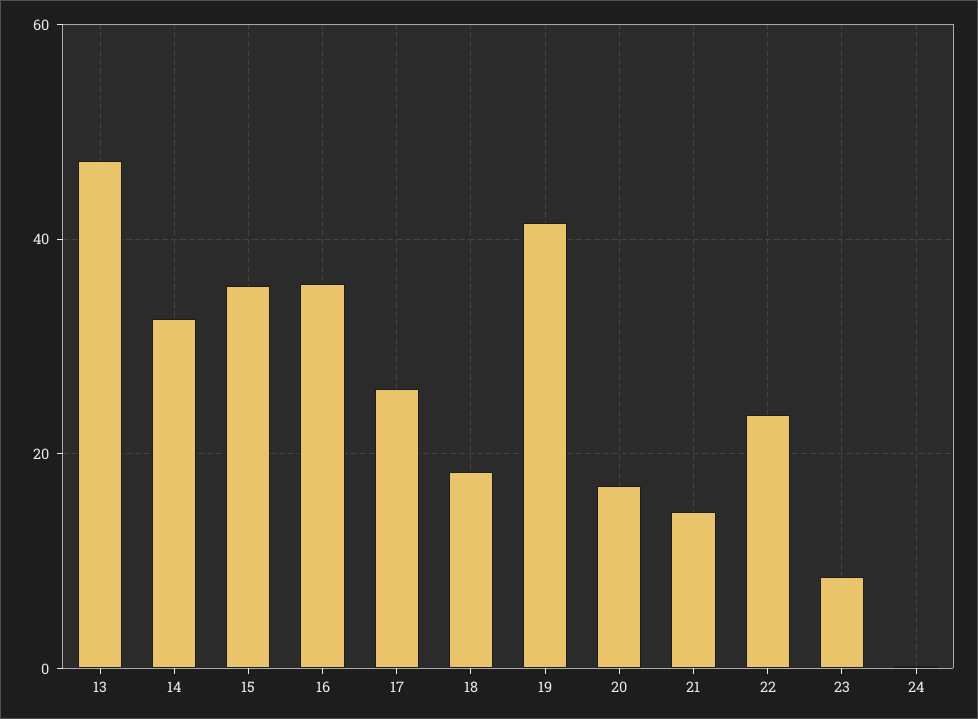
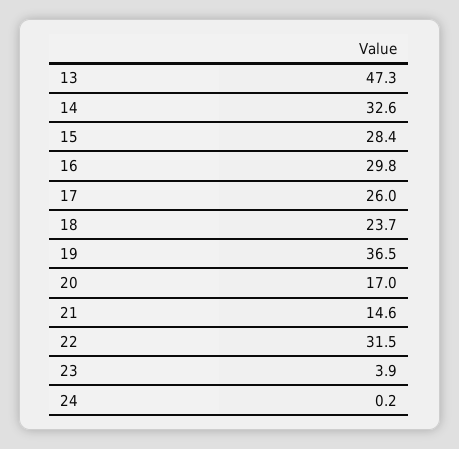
  {
    "13": 47.3,
    "14": 32.6,
-   "15": 36,
+   "15": 28.4,
-   "16": 36,
+   "16": 29.8,
    "17": 26,
-   "18": 18,
+   "18": 23.7,
-   "19": 42,
+   "19": 36.5,
    "20": 17,
    "21": 14.6,
-   "22": 24,
+   "22": 31.5,
-   "23": 8,
+   "23": 3.9,
    "24": 0.2
  }

